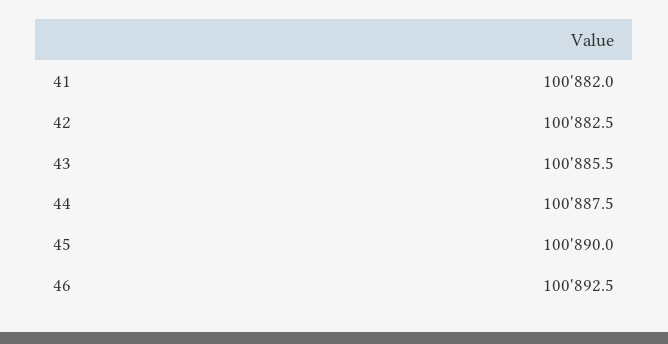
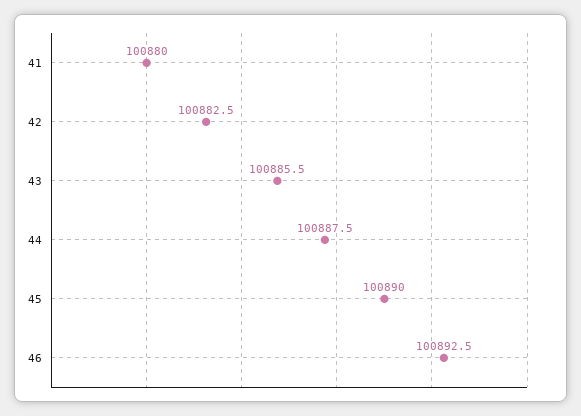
  {
-   "41": 100882,
+   "41": 100880,
    "42": 100882.5,
    "43": 100885.5,
    "44": 100887.5,
    "45": 100890,
    "46": 100892.5
  }

